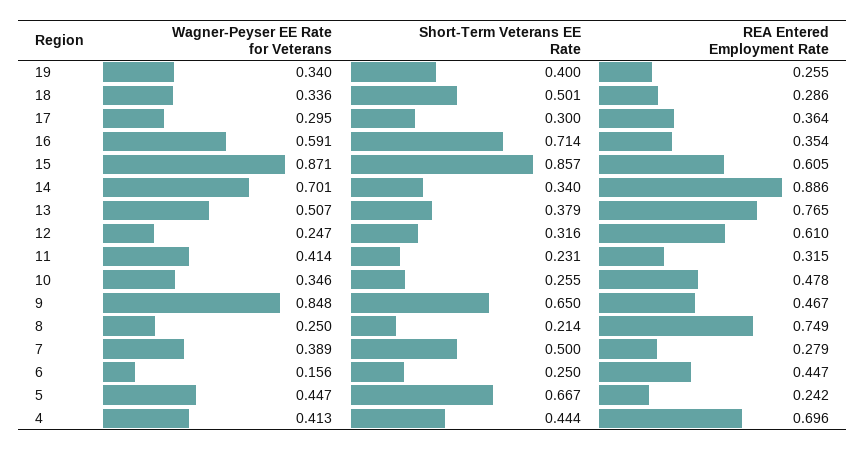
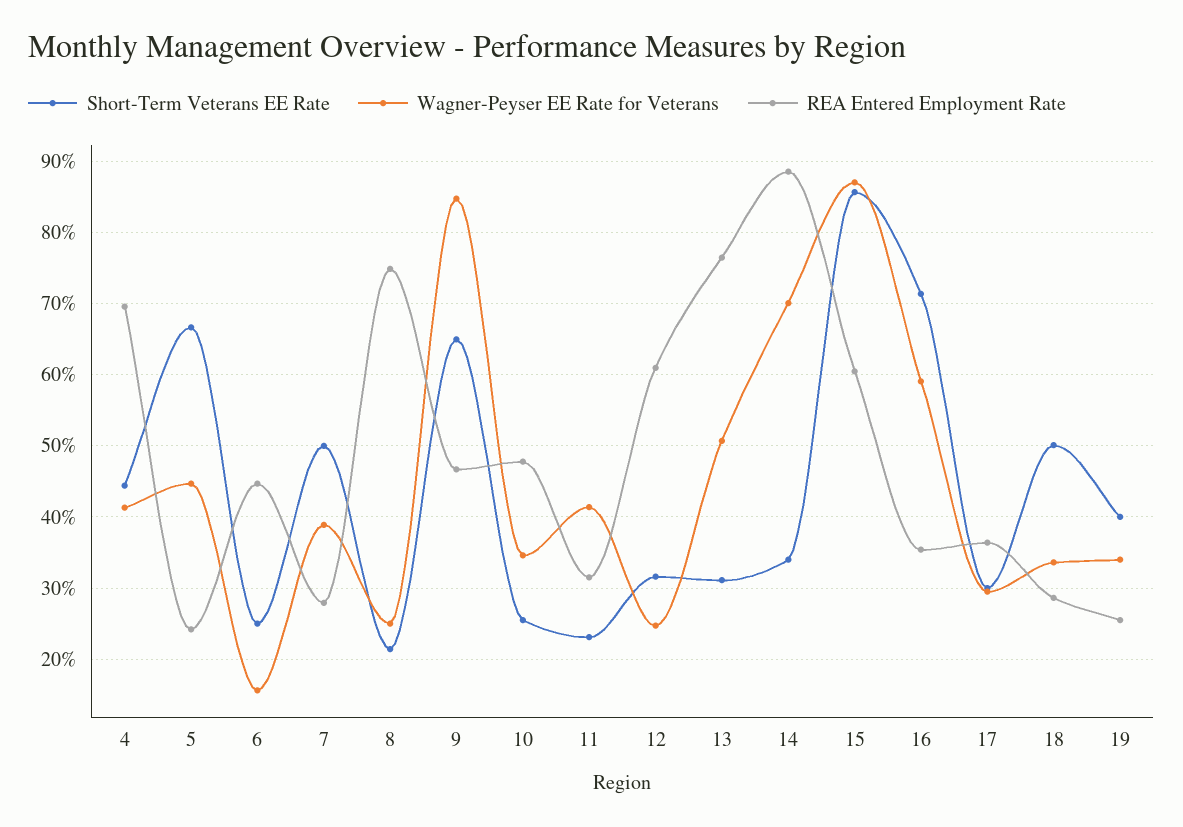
  {
    "Wagner-Peyser EE Rate for Veterans": {
      "19": 0.34,
      "18": 0.336,
      "17": 0.295,
      "16": 0.591,
      "15": 0.871,
      "14": 0.701,
      "13": 0.507,
      "12": 0.247,
      "11": 0.414,
      "10": 0.346,
      "9": 0.848,
      "8": 0.25,
      "7": 0.389,
      "6": 0.156,
      "5": 0.447,
      "4": 0.413
    },
    "Short-Term Veterans EE Rate": {
      "19": 0.4,
      "18": 0.501,
      "17": 0.3,
      "16": 0.714,
      "15": 0.857,
      "14": 0.34,
-     "13": 0.379,
+     "13": 0.31,
      "12": 0.316,
      "11": 0.231,
      "10": 0.255,
      "9": 0.65,
      "8": 0.214,
      "7": 0.5,
      "6": 0.25,
      "5": 0.667,
      "4": 0.444
    },
    "REA Entered Employment Rate": {
      "19": 0.255,
      "18": 0.286,
      "17": 0.364,
      "16": 0.354,
      "15": 0.605,
      "14": 0.886,
      "13": 0.765,
      "12": 0.61,
      "11": 0.315,
      "10": 0.478,
      "9": 0.467,
      "8": 0.749,
      "7": 0.279,
      "6": 0.447,
      "5": 0.242,
      "4": 0.696
    }
  }

